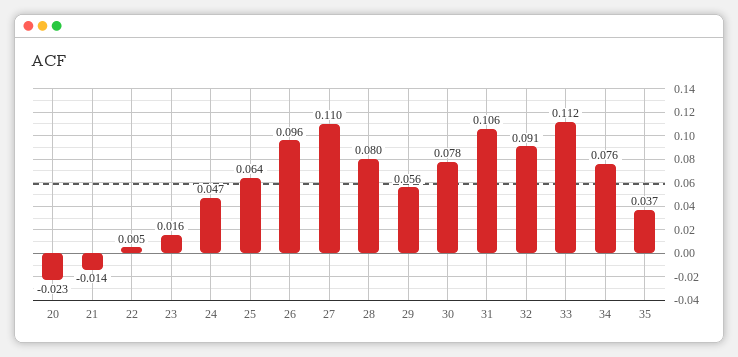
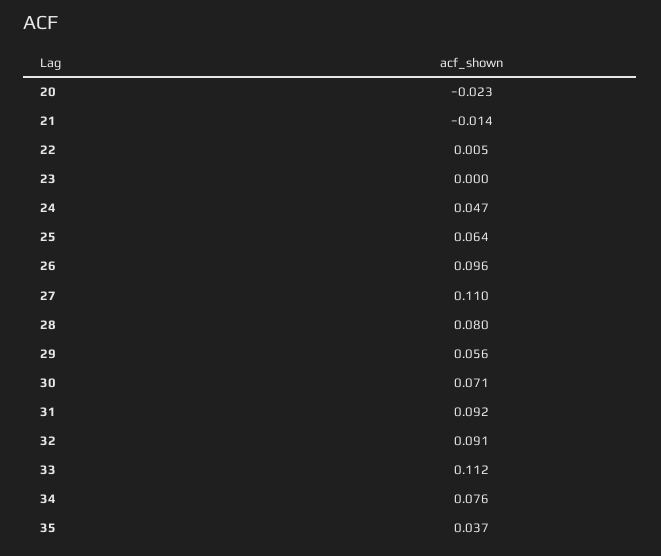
  {
    "20": -0.023,
    "21": -0.014,
    "22": 0.005,
-   "23": 0.016,
+   "23": 0,
    "24": 0.047,
    "25": 0.064,
    "26": 0.096,
    "27": 0.11,
    "28": 0.08,
    "29": 0.056,
-   "30": 0.078,
+   "30": 0.071,
-   "31": 0.106,
+   "31": 0.092,
    "32": 0.091,
    "33": 0.112,
    "34": 0.076,
    "35": 0.037
  }

